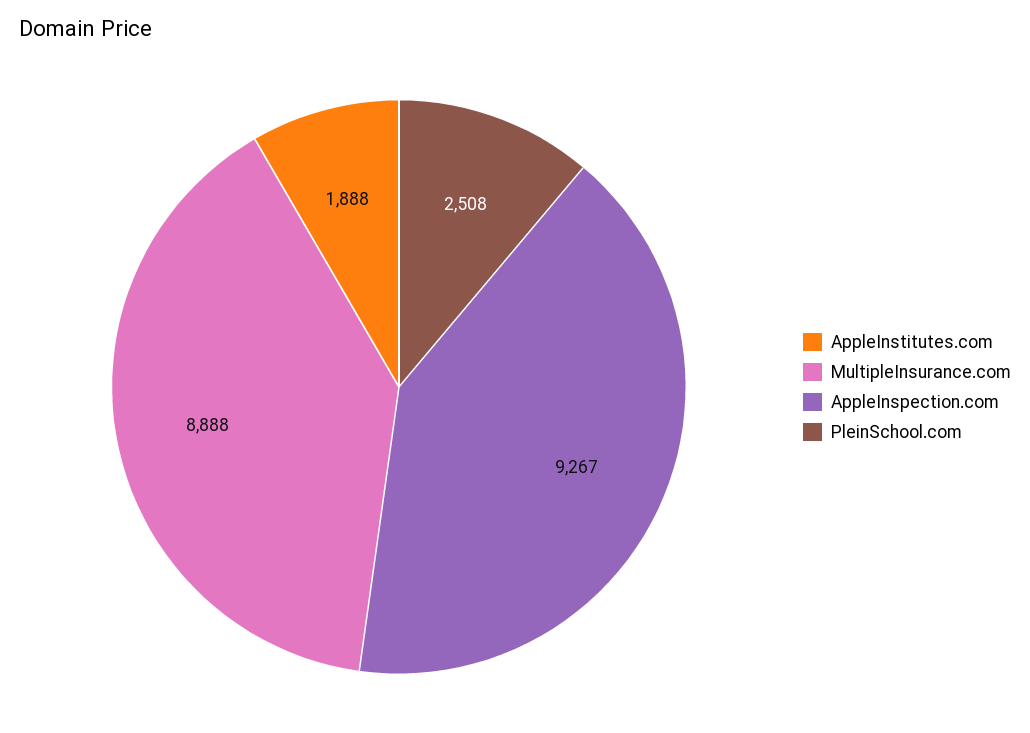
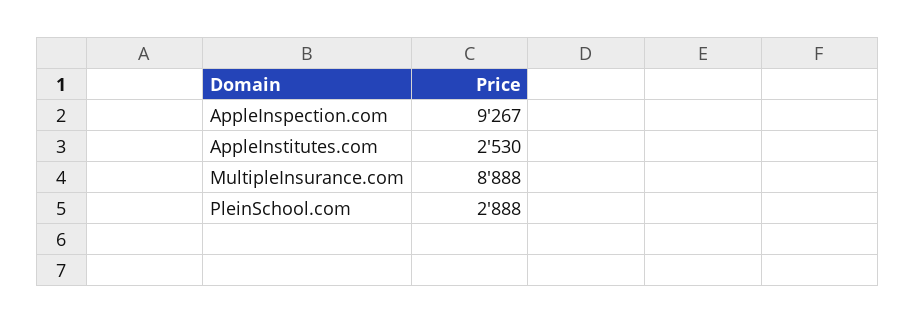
  {
-   "AppleInstitutes.com": 1888,
+   "AppleInstitutes.com": 2530,
    "MultipleInsurance.com": 8888,
    "AppleInspection.com": 9267,
-   "PleinSchool.com": 2508
+   "PleinSchool.com": 2888
  }

